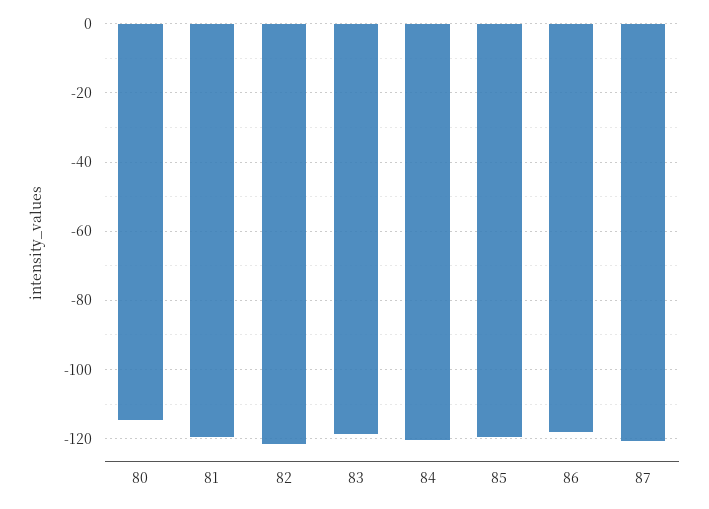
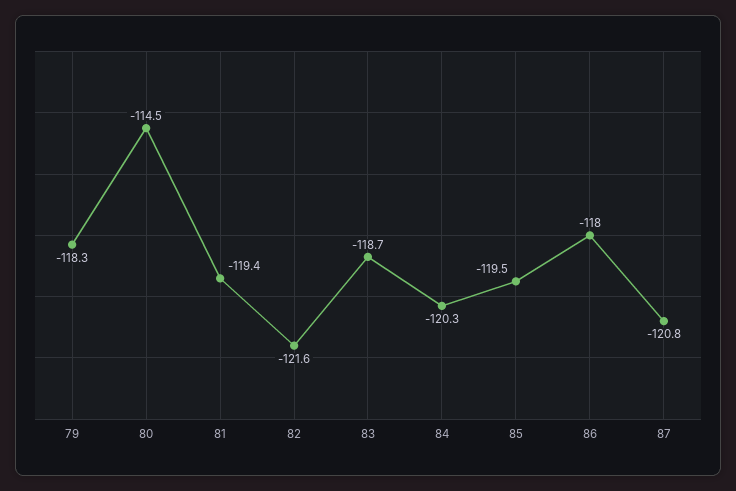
  {
    "80": -114.5,
    "81": -119.4,
    "82": -121.6,
    "83": -118.7,
    "84": -120.3,
    "85": -119.5,
    "86": -118,
-   "87": -120.8
+   "87": -120.8,
+   "79": -118.3
  }

